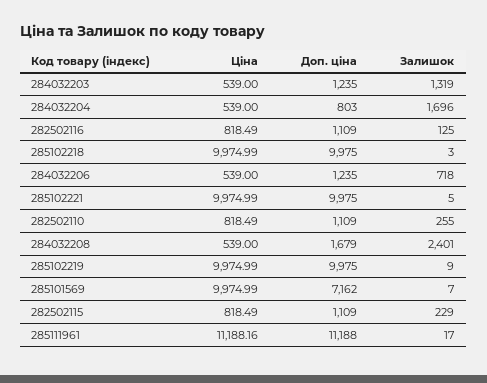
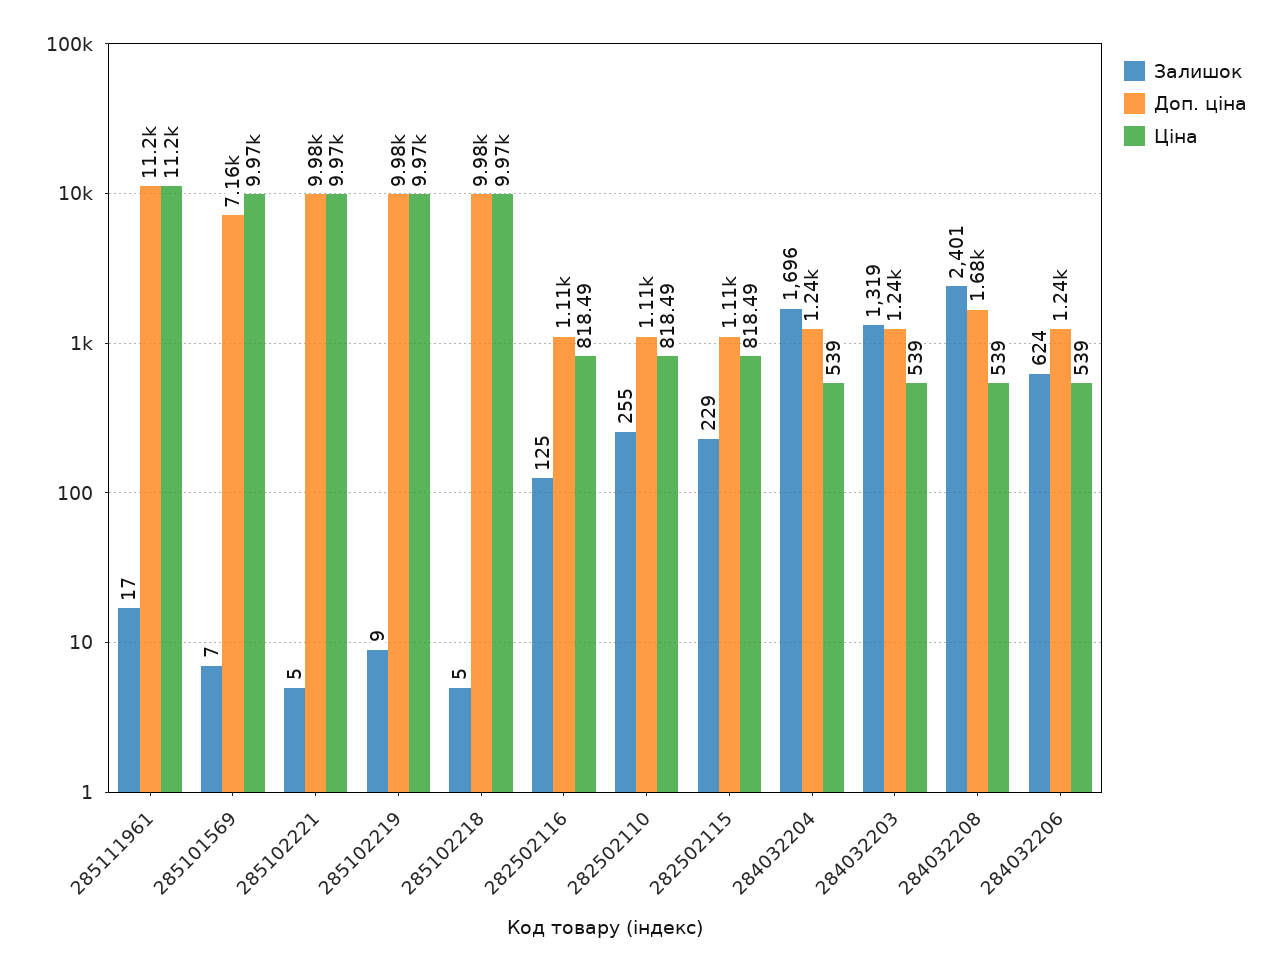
  {
    "Ціна": {
      "284032203": 539,
      "284032204": 539,
      "282502116": 818.49,
      "285102218": 9974.99,
      "284032206": 539,
      "285102221": 9974.99,
      "282502110": 818.49,
      "284032208": 539,
      "285102219": 9974.99,
      "285101569": 9974.99,
      "282502115": 818.49,
      "285111961": 11188.16
    },
    "Доп. ціна": {
      "284032203": 1235,
-     "284032204": 803,
+     "284032204": 1240,
      "282502116": 1109,
      "285102218": 9975,
      "284032206": 1235,
      "285102221": 9975,
      "282502110": 1109,
      "284032208": 1679,
      "285102219": 9975,
      "285101569": 7162,
      "282502115": 1109,
      "285111961": 11188
    },
    "Залишок": {
      "284032203": 1319,
      "284032204": 1696,
      "282502116": 125,
-     "285102218": 3,
+     "285102218": 5,
-     "284032206": 718,
+     "284032206": 624,
      "285102221": 5,
      "282502110": 255,
      "284032208": 2401,
      "285102219": 9,
      "285101569": 7,
      "282502115": 229,
      "285111961": 17
    }
  }

